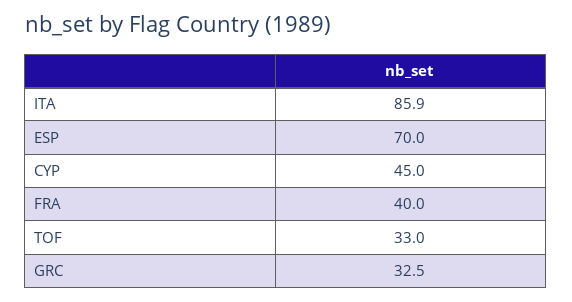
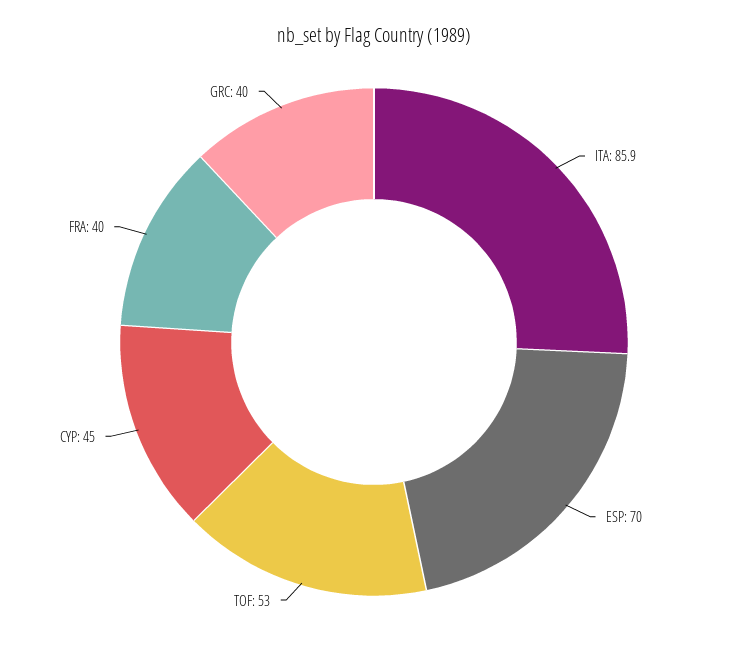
  {
    "ITA": 85.9,
    "ESP": 70,
    "CYP": 45,
    "FRA": 40,
-   "TOF": 33,
+   "TOF": 53,
-   "GRC": 32.5
+   "GRC": 40
  }

